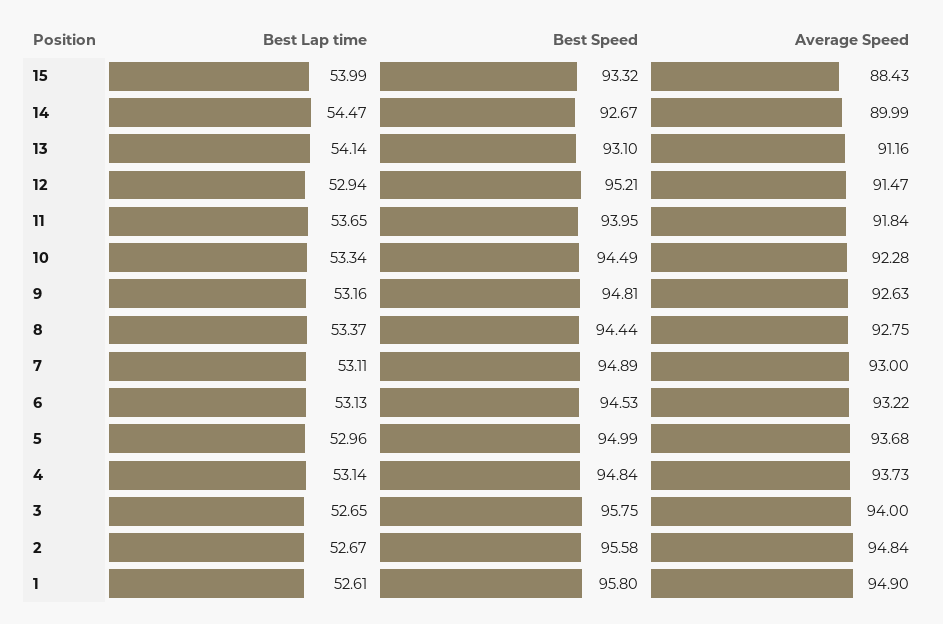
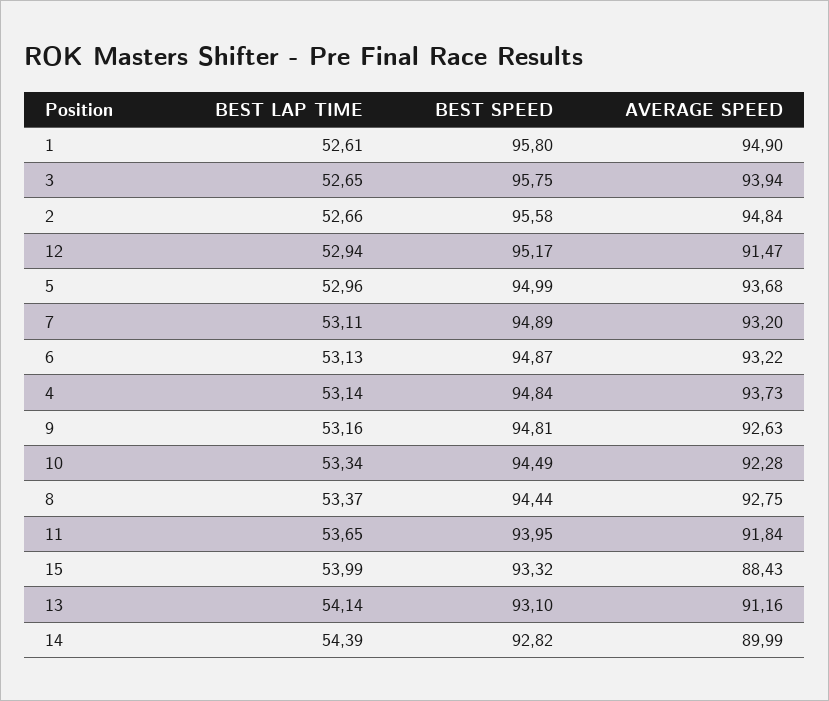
  {
    "Best Lap time": {
      "15": 53.99,
-     "14": 54.47,
+     "14": 54.39,
      "13": 54.14,
      "12": 52.94,
      "11": 53.65,
      "10": 53.34,
      "9": 53.16,
      "8": 53.37,
      "7": 53.11,
      "6": 53.13,
      "5": 52.96,
      "4": 53.14,
      "3": 52.65,
-     "2": 52.67,
+     "2": 52.66,
      "1": 52.61
    },
    "Best Speed": {
      "15": 93.32,
-     "14": 92.67,
+     "14": 92.82,
      "13": 93.1,
-     "12": 95.21,
+     "12": 95.17,
      "11": 93.95,
      "10": 94.49,
      "9": 94.81,
      "8": 94.44,
      "7": 94.89,
-     "6": 94.53,
+     "6": 94.87,
      "5": 94.99,
      "4": 94.84,
      "3": 95.75,
      "2": 95.58,
      "1": 95.8
    },
    "Average Speed": {
      "15": 88.43,
      "14": 89.99,
      "13": 91.16,
      "12": 91.47,
      "11": 91.84,
      "10": 92.28,
      "9": 92.63,
      "8": 92.75,
-     "7": 93,
+     "7": 93.2,
      "6": 93.22,
      "5": 93.68,
      "4": 93.73,
-     "3": 94,
+     "3": 93.94,
      "2": 94.84,
      "1": 94.9
    }
  }

